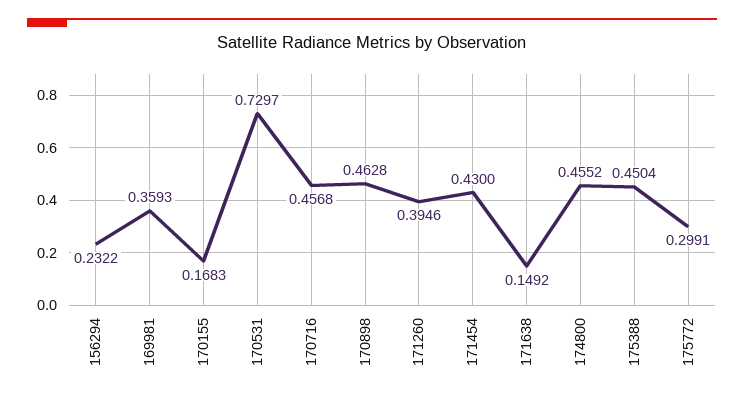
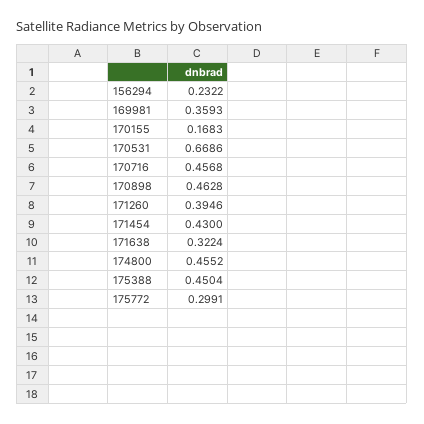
  {
    "156294": 0.2322,
    "169981": 0.3593,
    "170155": 0.1683,
-   "170531": 0.7297,
+   "170531": 0.6686,
    "170716": 0.4568,
    "170898": 0.4628,
    "171260": 0.3946,
    "171454": 0.43,
-   "171638": 0.1492,
+   "171638": 0.3224,
    "174800": 0.4552,
    "175388": 0.4504,
    "175772": 0.2991
  }

